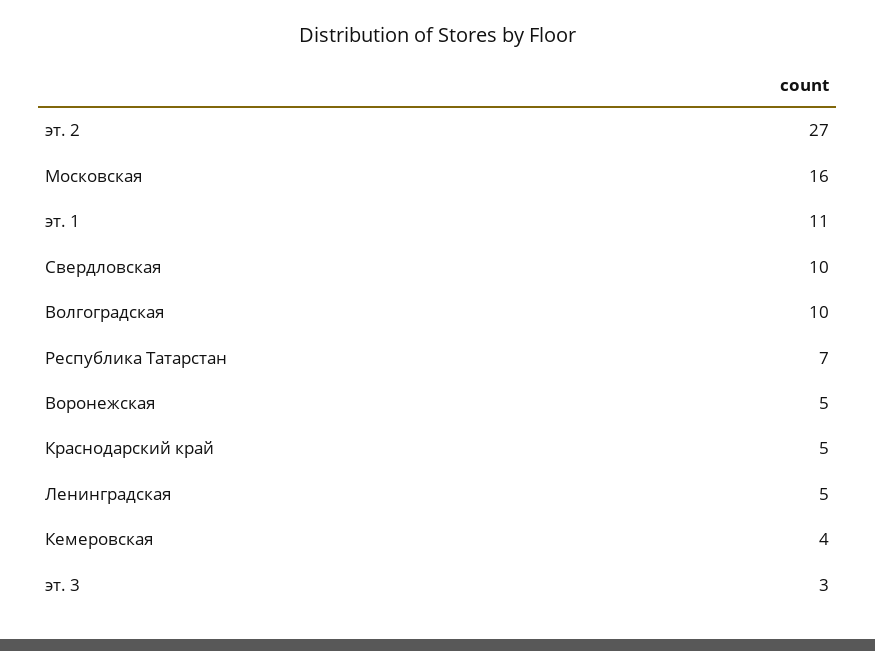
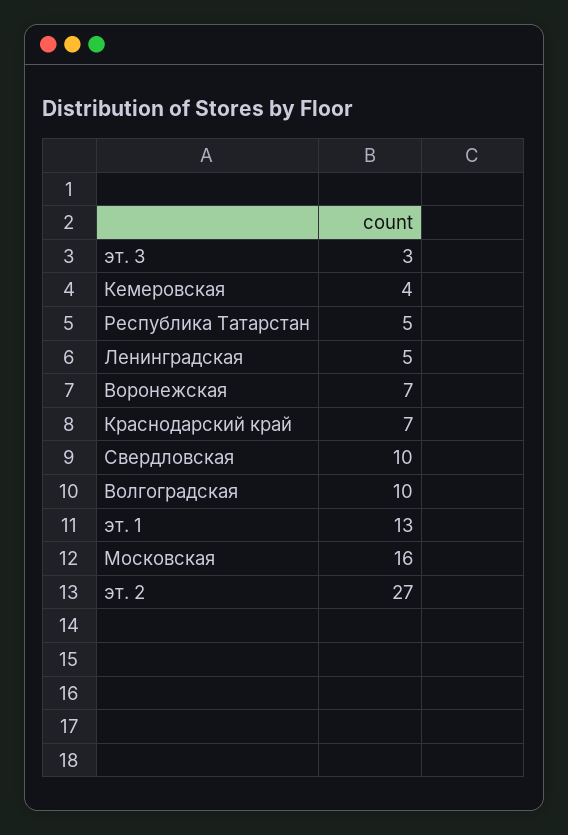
  {
    "эт. 2": 27,
    "Московская": 16,
-   "эт. 1": 11,
+   "эт. 1": 13,
    "Свердловская": 10,
    "Волгоградская": 10,
-   "Республика Татарстан": 7,
+   "Республика Татарстан": 5,
-   "Воронежская": 5,
+   "Воронежская": 7,
-   "Краснодарский край": 5,
+   "Краснодарский край": 7,
    "Ленинградская": 5,
    "Кемеровская": 4,
    "эт. 3": 3
  }

